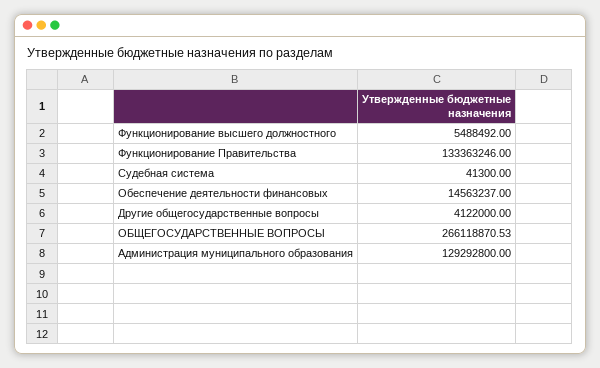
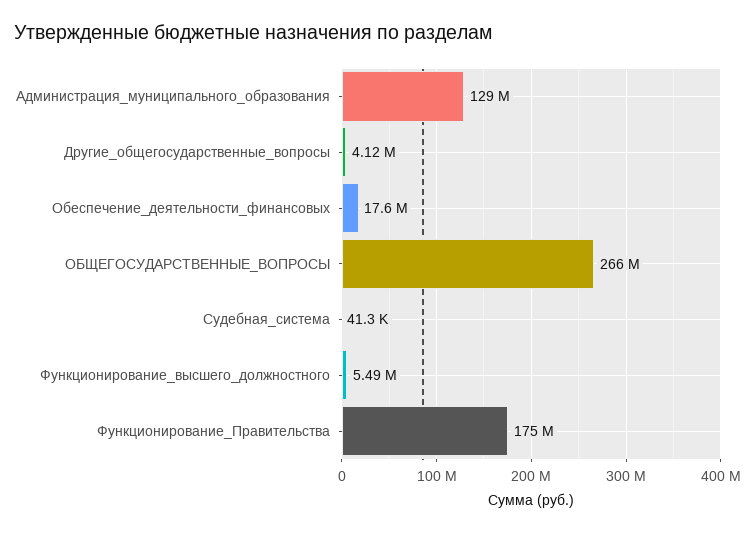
  {
    "Функционирование высшего должностного": 5488492,
-   "Функционирование Правительства": 133363246,
+   "Функционирование Правительства": 175000000,
    "Судебная система": 41300,
-   "Обеспечение деятельности финансовых": 14563237,
+   "Обеспечение деятельности финансовых": 17600000,
    "Другие общегосударственные вопросы": 4122000,
    "ОБЩЕГОСУДАРСТВЕННЫЕ ВОПРОСЫ": 266118870.53,
    "Администрация муниципального образования": 129292800
  }

